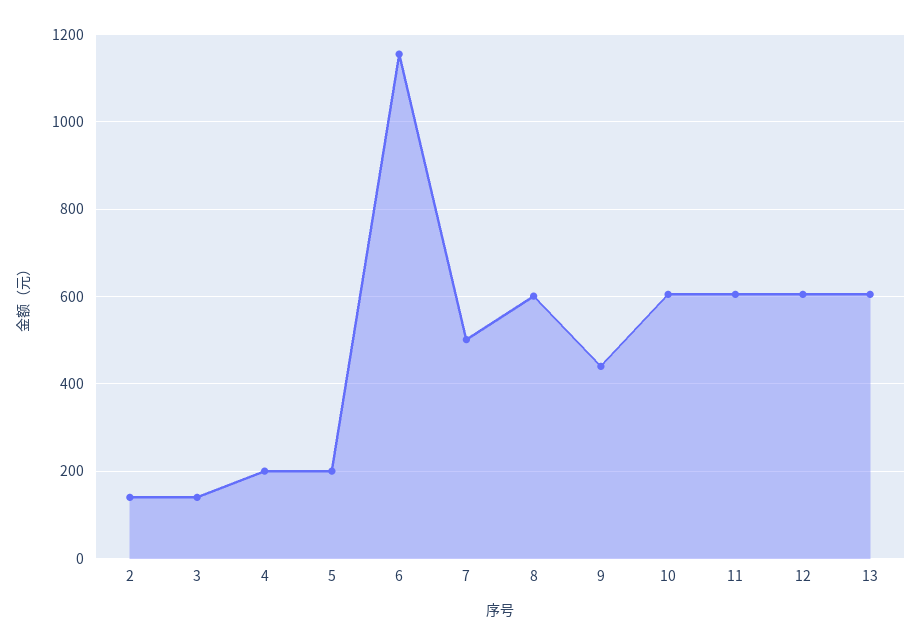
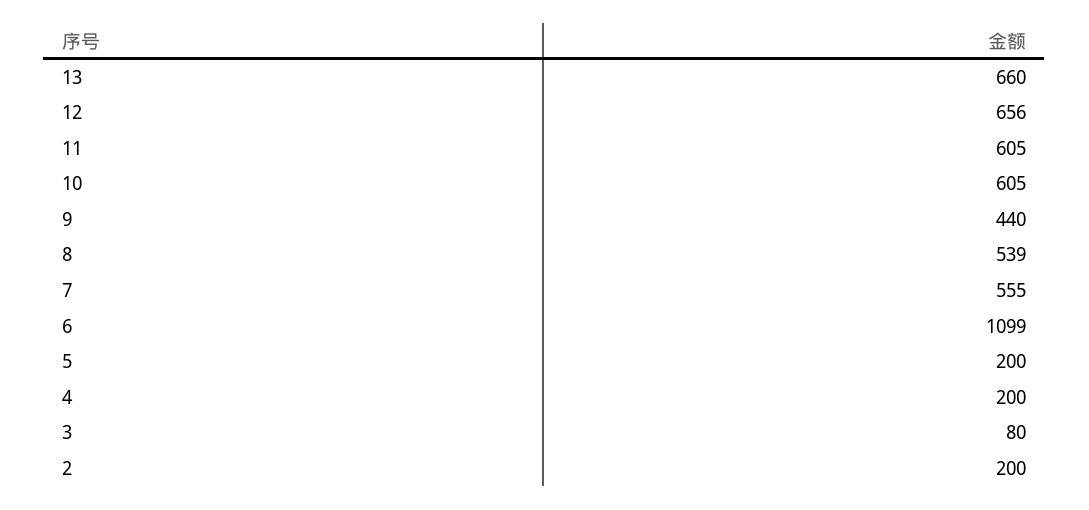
  {
-   "2": 140,
+   "2": 200,
-   "3": 140,
+   "3": 80,
    "4": 200,
    "5": 200,
-   "6": 1160,
+   "6": 1099,
-   "7": 500,
+   "7": 555,
-   "8": 600,
+   "8": 539,
    "9": 440,
    "10": 605,
    "11": 605,
-   "12": 600,
+   "12": 656,
-   "13": 600
+   "13": 660
  }

